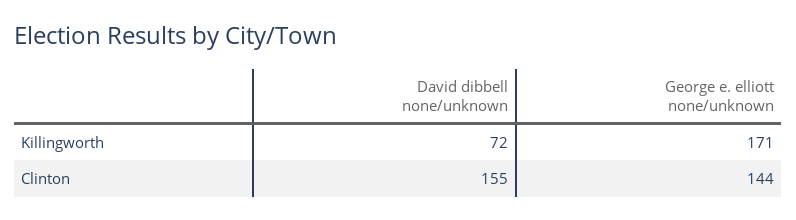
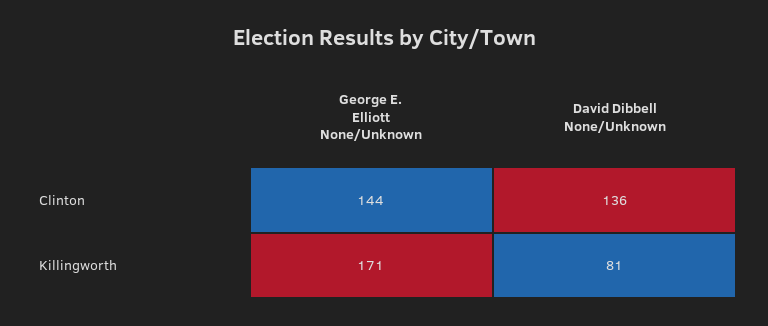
  {
    "David dibbell none/unknown": {
-     "Killingworth": 72,
+     "Killingworth": 81,
-     "Clinton": 155
+     "Clinton": 136
    },
    "George e. elliott none/unknown": {
      "Killingworth": 171,
      "Clinton": 144
    }
  }

